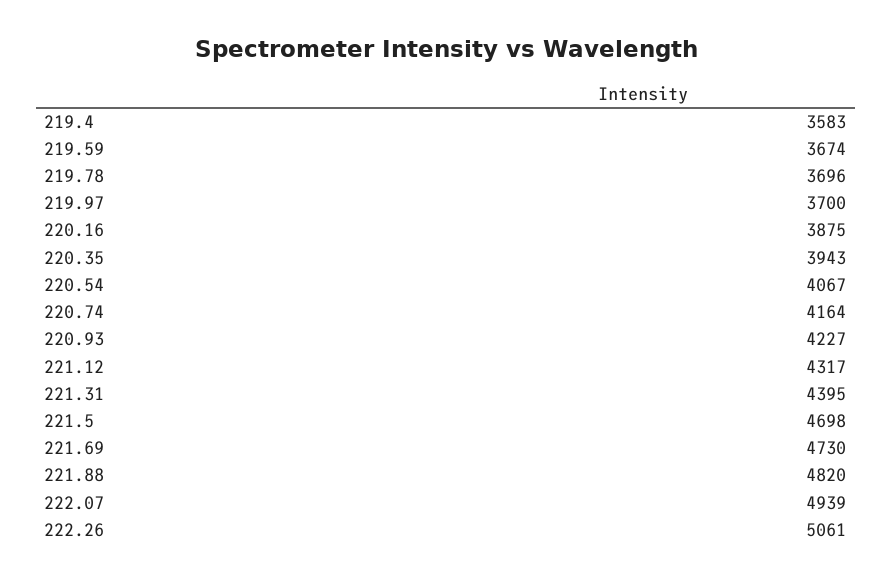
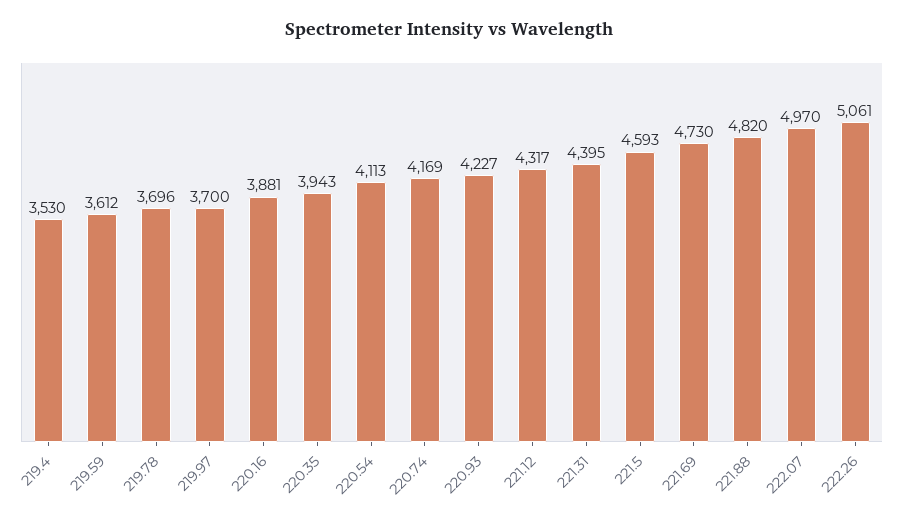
  {
-   "219.4": 3583,
+   "219.4": 3530,
-   "219.59": 3674,
+   "219.59": 3612,
    "219.78": 3696,
    "219.97": 3700,
-   "220.16": 3875,
+   "220.16": 3881,
    "220.35": 3943,
-   "220.54": 4067,
+   "220.54": 4113,
-   "220.74": 4164,
+   "220.74": 4169,
    "220.93": 4227,
    "221.12": 4317,
    "221.31": 4395,
-   "221.5": 4698,
+   "221.5": 4593,
    "221.69": 4730,
    "221.88": 4820,
-   "222.07": 4939,
+   "222.07": 4970,
    "222.26": 5061
  }

